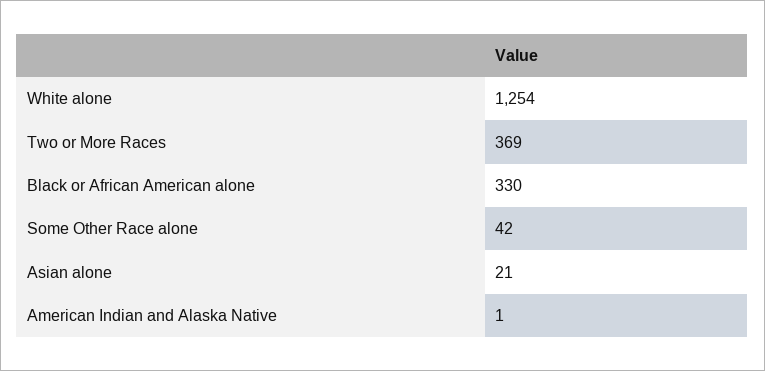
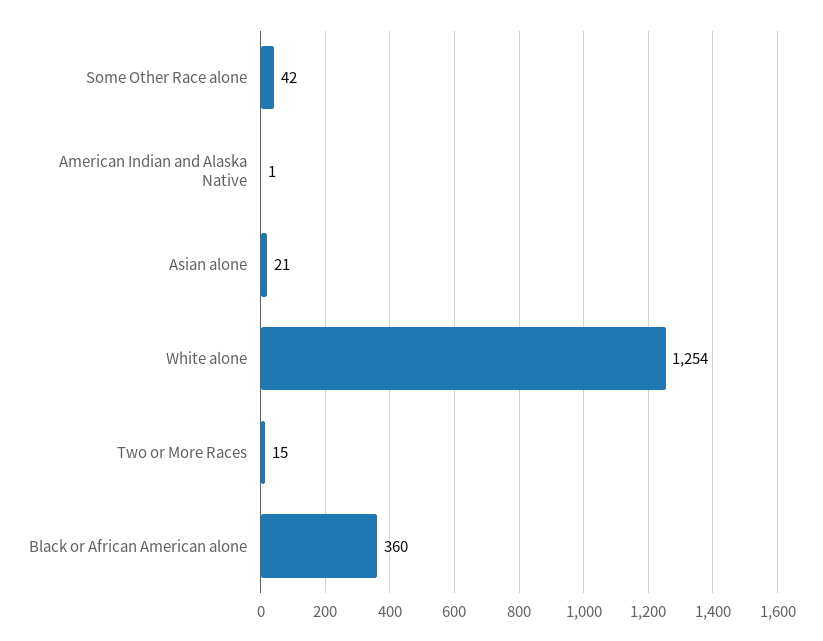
  {
    "White alone": 1254,
-   "Two or More Races": 369,
+   "Two or More Races": 15,
-   "Black or African American alone": 330,
+   "Black or African American alone": 360,
    "Some Other Race alone": 42,
    "Asian alone": 21,
    "American Indian and Alaska Native": 1
  }

